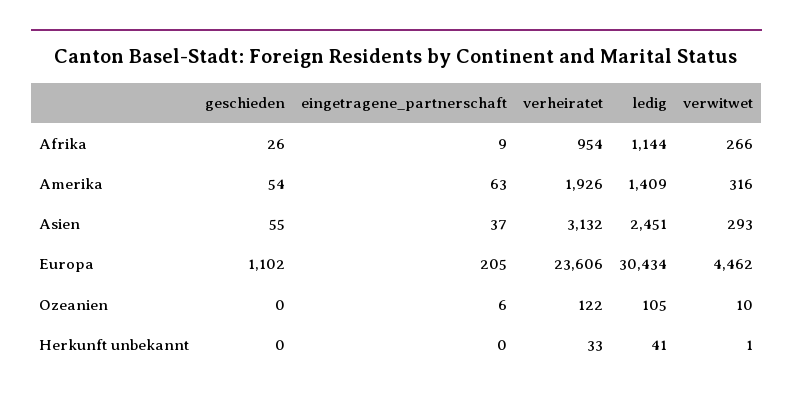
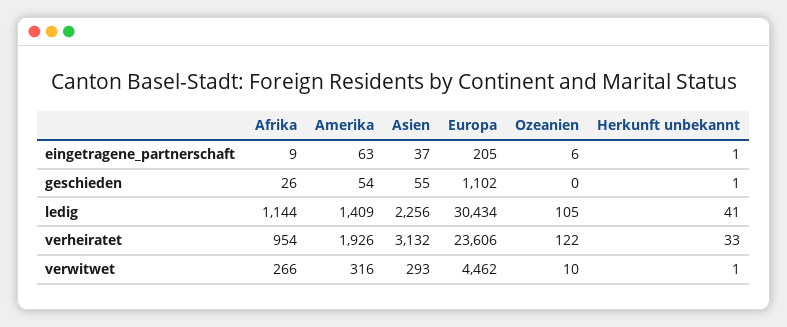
  {
    "geschieden": {
      "Afrika": 26,
      "Amerika": 54,
      "Asien": 55,
      "Europa": 1102,
      "Ozeanien": 0,
-     "Herkunft unbekannt": 0
+     "Herkunft unbekannt": 1
    },
    "eingetragene_partnerschaft": {
      "Afrika": 9,
      "Amerika": 63,
      "Asien": 37,
      "Europa": 205,
      "Ozeanien": 6,
-     "Herkunft unbekannt": 0
+     "Herkunft unbekannt": 1
    },
    "verheiratet": {
      "Afrika": 954,
      "Amerika": 1926,
      "Asien": 3132,
      "Europa": 23606,
      "Ozeanien": 122,
      "Herkunft unbekannt": 33
    },
    "ledig": {
      "Afrika": 1144,
      "Amerika": 1409,
-     "Asien": 2451,
+     "Asien": 2256,
      "Europa": 30434,
      "Ozeanien": 105,
      "Herkunft unbekannt": 41
    },
    "verwitwet": {
      "Afrika": 266,
      "Amerika": 316,
      "Asien": 293,
      "Europa": 4462,
      "Ozeanien": 10,
      "Herkunft unbekannt": 1
    }
  }

